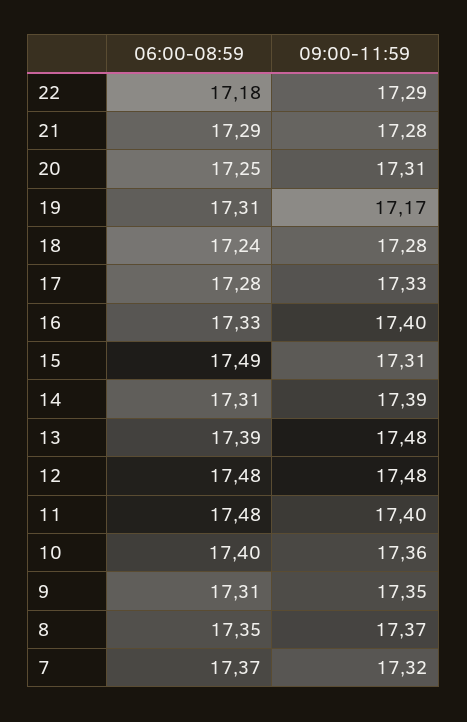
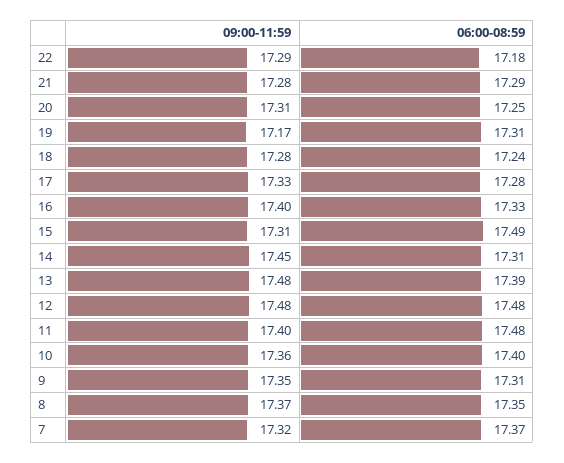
  {
    "06:00-08:59": {
      "22": 17.18,
      "21": 17.29,
      "20": 17.25,
      "19": 17.31,
      "18": 17.24,
      "17": 17.28,
      "16": 17.33,
      "15": 17.49,
      "14": 17.31,
      "13": 17.39,
      "12": 17.48,
      "11": 17.48,
      "10": 17.4,
      "9": 17.31,
      "8": 17.35,
      "7": 17.37
    },
    "09:00-11:59": {
      "22": 17.29,
      "21": 17.28,
      "20": 17.31,
      "19": 17.17,
      "18": 17.28,
      "17": 17.33,
      "16": 17.4,
      "15": 17.31,
-     "14": 17.39,
+     "14": 17.45,
      "13": 17.48,
      "12": 17.48,
      "11": 17.4,
      "10": 17.36,
      "9": 17.35,
      "8": 17.37,
      "7": 17.32
    }
  }

